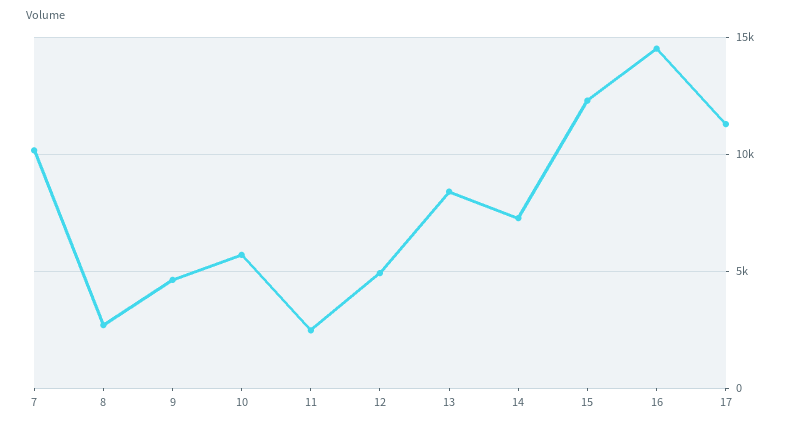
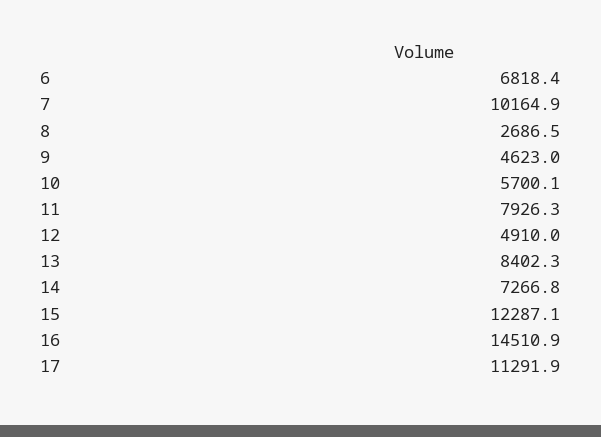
  {
    "7": 10164.9,
    "8": 2686.5,
    "9": 4623,
    "10": 5700.1,
-   "11": 2500,
+   "11": 7926.3,
    "12": 4910,
    "13": 8402.3,
    "14": 7266.8,
    "15": 12287.1,
    "16": 14510.9,
-   "17": 11291.9
+   "17": 11291.9,
+   "6": 6818.4
  }

